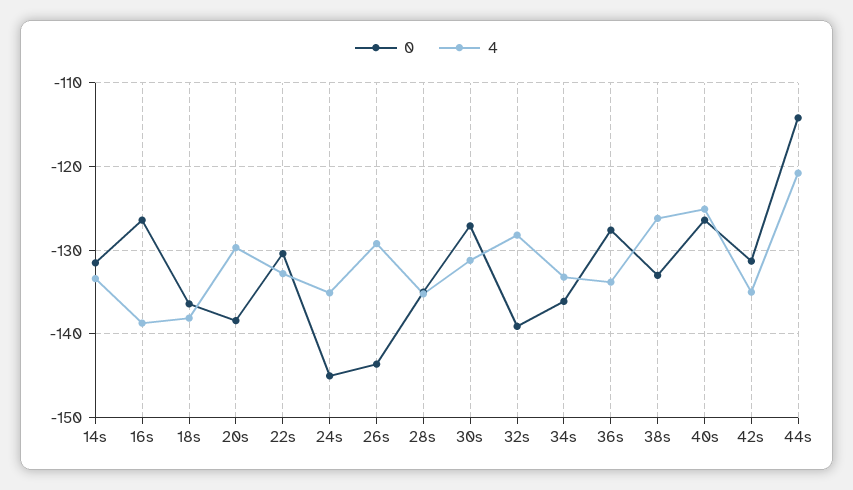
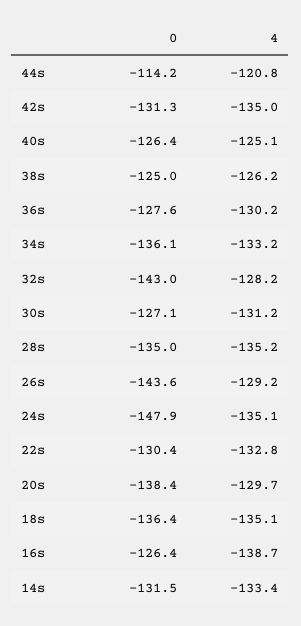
  {
    "0": {
      "14s": -131.5,
      "16s": -126.4,
      "18s": -136.4,
      "20s": -138.4,
      "22s": -130.4,
-     "24s": -145,
+     "24s": -147.9,
      "26s": -143.6,
      "28s": -135,
      "30s": -127.1,
-     "32s": -139,
+     "32s": -143,
      "34s": -136.1,
      "36s": -127.6,
-     "38s": -133,
+     "38s": -125,
      "40s": -126.4,
      "42s": -131.3,
      "44s": -114.2
    },
    "4": {
      "14s": -133.4,
      "16s": -138.7,
-     "18s": -138,
+     "18s": -135.1,
      "20s": -129.7,
      "22s": -132.8,
      "24s": -135.1,
      "26s": -129.2,
      "28s": -135.2,
      "30s": -131.2,
      "32s": -128.2,
      "34s": -133.2,
-     "36s": -134,
+     "36s": -130.2,
      "38s": -126.2,
      "40s": -125.1,
      "42s": -135,
      "44s": -120.8
    }
  }

